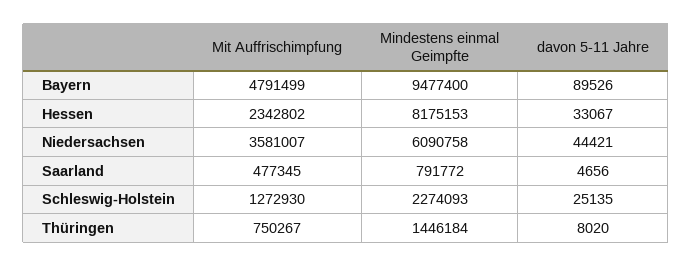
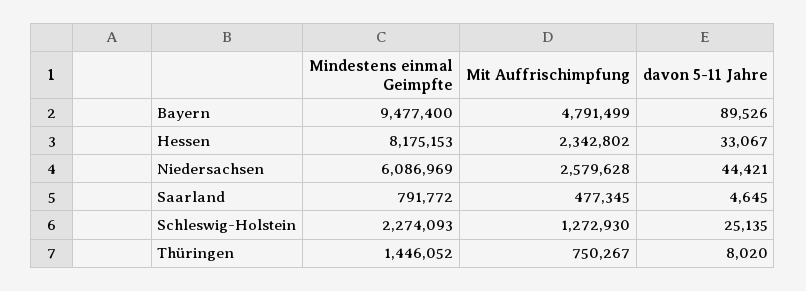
  {
    "Mit Auffrischimpfung": {
      "Bayern": 4791499,
      "Hessen": 2342802,
-     "Niedersachsen": 3581007,
+     "Niedersachsen": 2579628,
      "Saarland": 477345,
      "Schleswig-Holstein": 1272930,
      "Thüringen": 750267
    },
    "Mindestens einmal Geimpfte": {
      "Bayern": 9477400,
      "Hessen": 8175153,
-     "Niedersachsen": 6090758,
+     "Niedersachsen": 6086969,
      "Saarland": 791772,
      "Schleswig-Holstein": 2274093,
-     "Thüringen": 1446184
+     "Thüringen": 1446052
    },
    "davon 5-11 Jahre": {
      "Bayern": 89526,
      "Hessen": 33067,
      "Niedersachsen": 44421,
-     "Saarland": 4656,
+     "Saarland": 4645,
      "Schleswig-Holstein": 25135,
      "Thüringen": 8020
    }
  }

